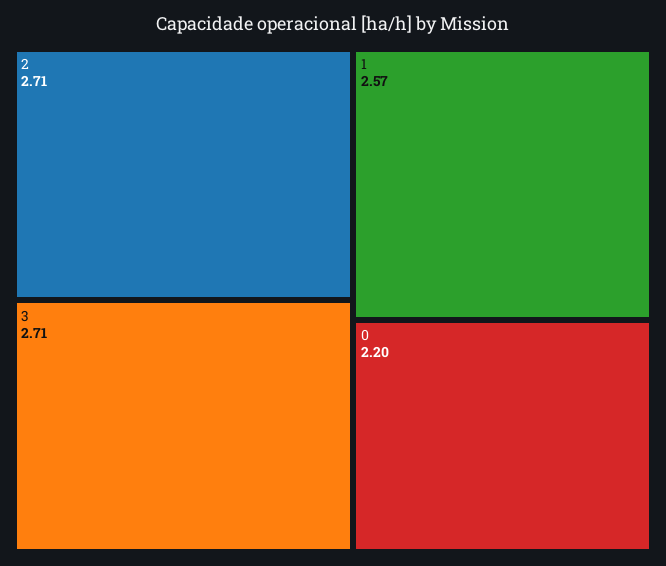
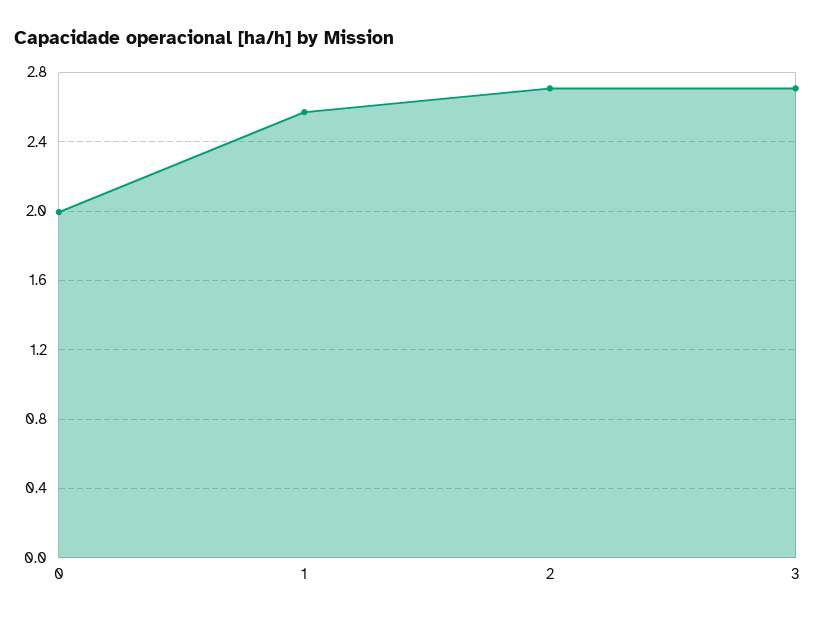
  {
    "2": 2.71,
    "3": 2.71,
    "1": 2.57,
-   "0": 2.2
+   "0": 2
  }

